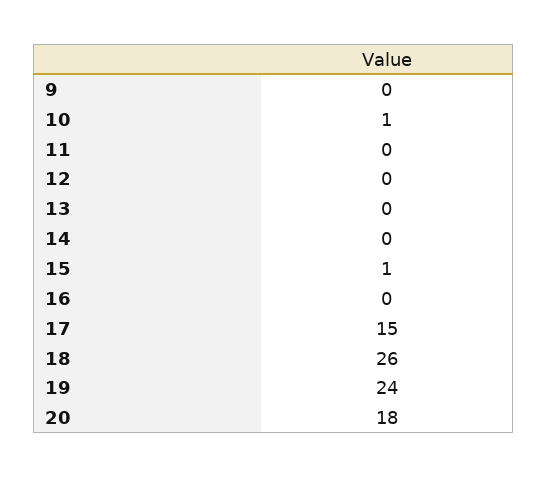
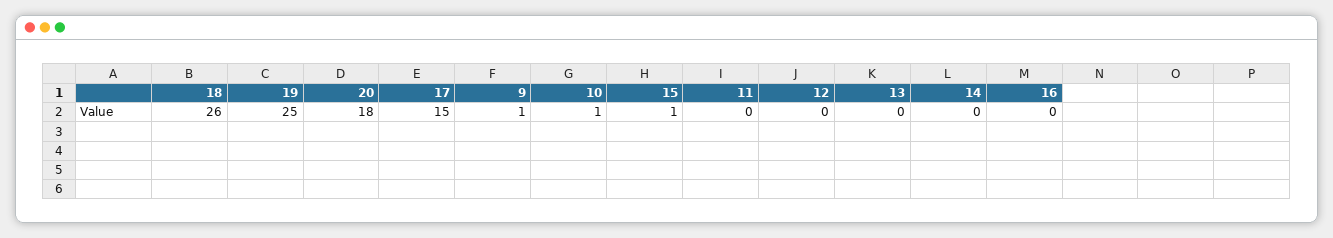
  {
-   "9": 0,
+   "9": 1,
    "10": 1,
    "11": 0,
    "12": 0,
    "13": 0,
    "14": 0,
    "15": 1,
    "16": 0,
    "17": 15,
    "18": 26,
-   "19": 24,
+   "19": 25,
    "20": 18
  }

